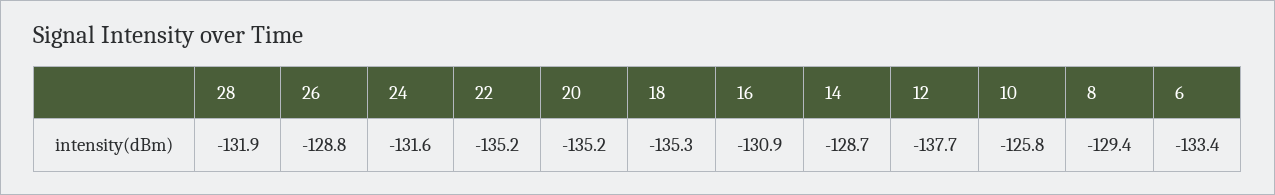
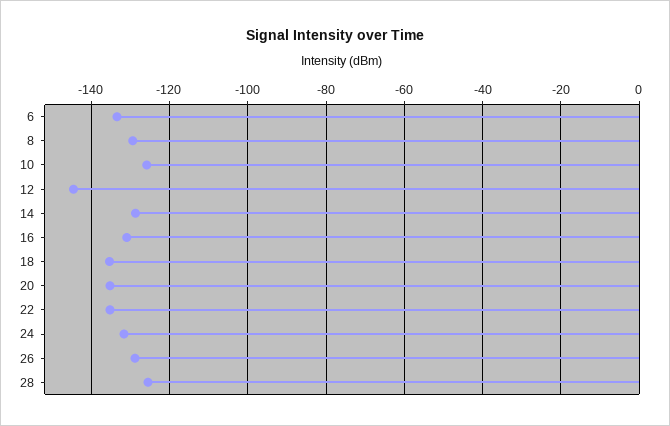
  {
-   "28": -131.9,
+   "28": -126,
    "26": -128.8,
    "24": -131.6,
    "22": -135.2,
    "20": -135.2,
    "18": -135.3,
    "16": -130.9,
    "14": -128.7,
-   "12": -137.7,
+   "12": -144,
    "10": -125.8,
    "8": -129.4,
    "6": -133.4
  }

